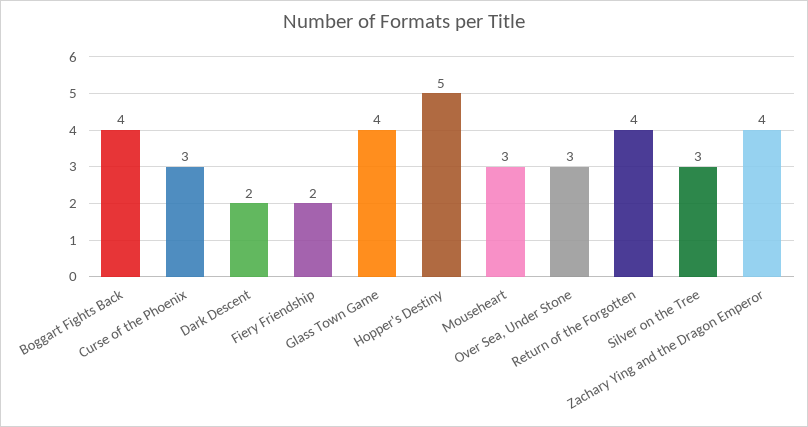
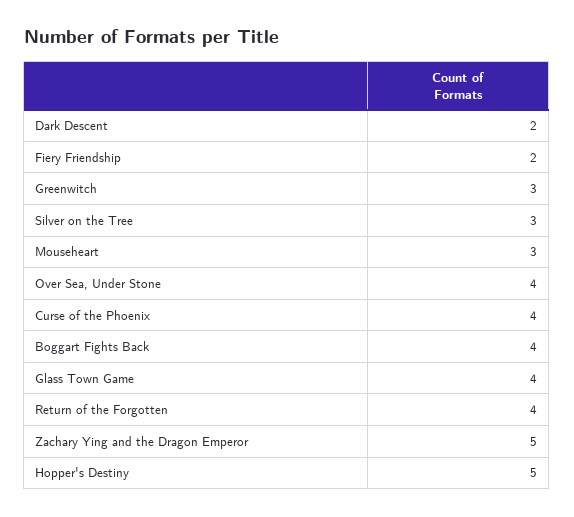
  {
    "Boggart Fights Back": 4,
-   "Curse of the Phoenix": 3,
+   "Curse of the Phoenix": 4,
    "Dark Descent": 2,
    "Fiery Friendship": 2,
    "Glass Town Game": 4,
    "Hopper's Destiny": 5,
    "Mouseheart": 3,
-   "Over Sea, Under Stone": 3,
+   "Over Sea, Under Stone": 4,
    "Return of the Forgotten": 4,
    "Silver on the Tree": 3,
-   "Zachary Ying and the Dragon Emperor": 4
+   "Zachary Ying and the Dragon Emperor": 5,
+   "Greenwitch": 3
  }

